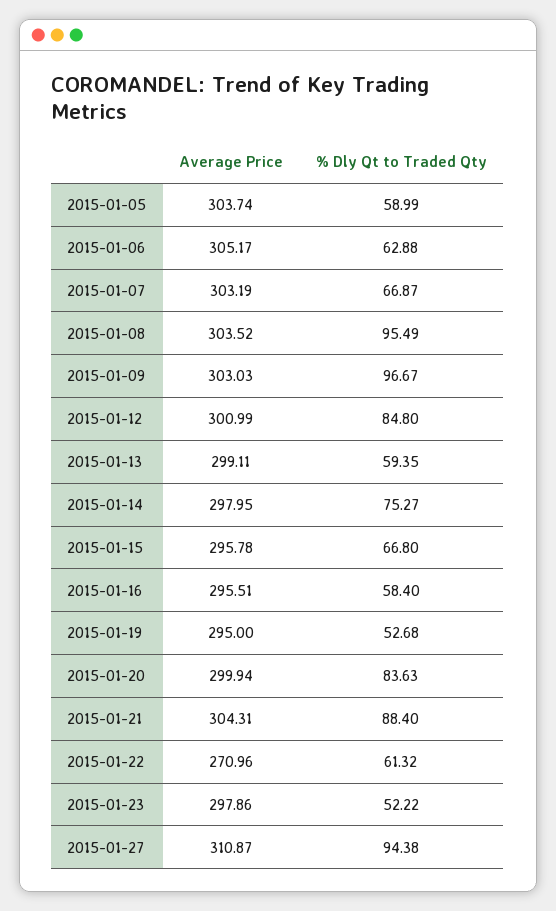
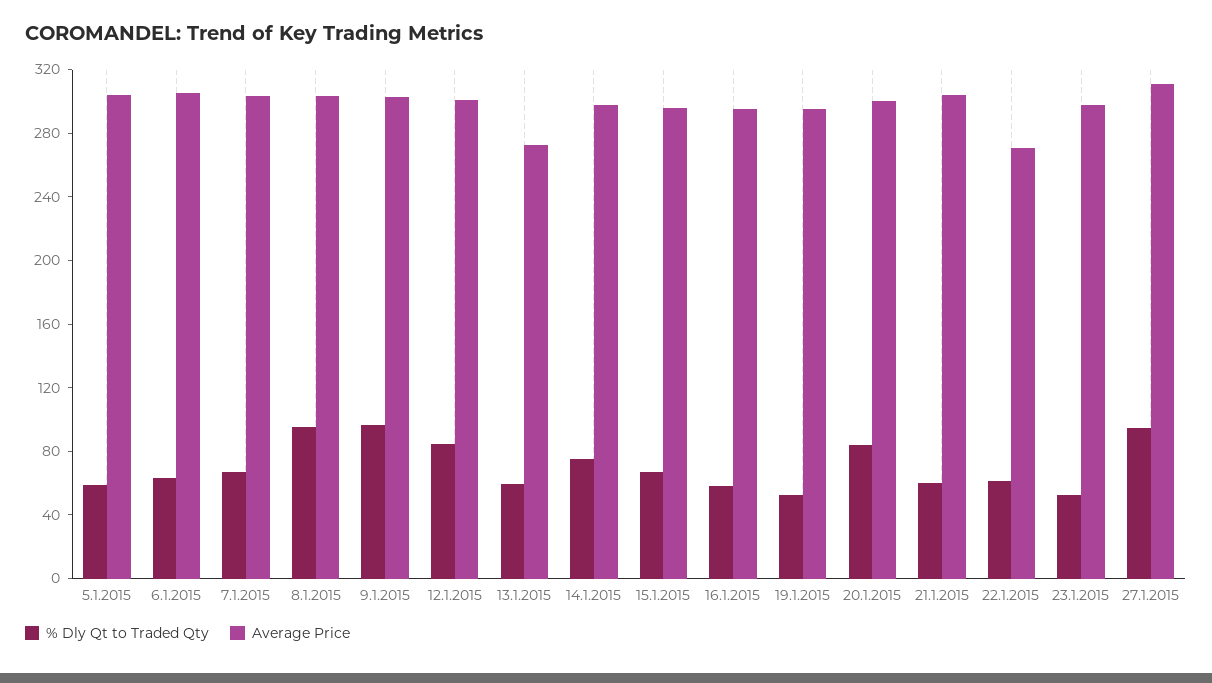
  {
    "Average Price": {
      "2015-01-05": 303.74,
      "2015-01-06": 305.17,
      "2015-01-07": 303.19,
      "2015-01-08": 303.52,
      "2015-01-09": 303.03,
      "2015-01-12": 300.99,
-     "2015-01-13": 299.11,
+     "2015-01-13": 270,
      "2015-01-14": 297.95,
      "2015-01-15": 295.78,
      "2015-01-16": 295.51,
      "2015-01-19": 295,
      "2015-01-20": 299.94,
      "2015-01-21": 304.31,
      "2015-01-22": 270.96,
      "2015-01-23": 297.86,
      "2015-01-27": 310.87
    },
    "% Dly Qt to Traded Qty": {
      "2015-01-05": 58.99,
      "2015-01-06": 62.88,
      "2015-01-07": 66.87,
      "2015-01-08": 95.49,
      "2015-01-09": 96.67,
      "2015-01-12": 84.8,
      "2015-01-13": 59.35,
      "2015-01-14": 75.27,
      "2015-01-15": 66.8,
      "2015-01-16": 58.4,
      "2015-01-19": 52.68,
      "2015-01-20": 83.63,
-     "2015-01-21": 88.4,
+     "2015-01-21": 60,
      "2015-01-22": 61.32,
      "2015-01-23": 52.22,
      "2015-01-27": 94.38
    }
  }

